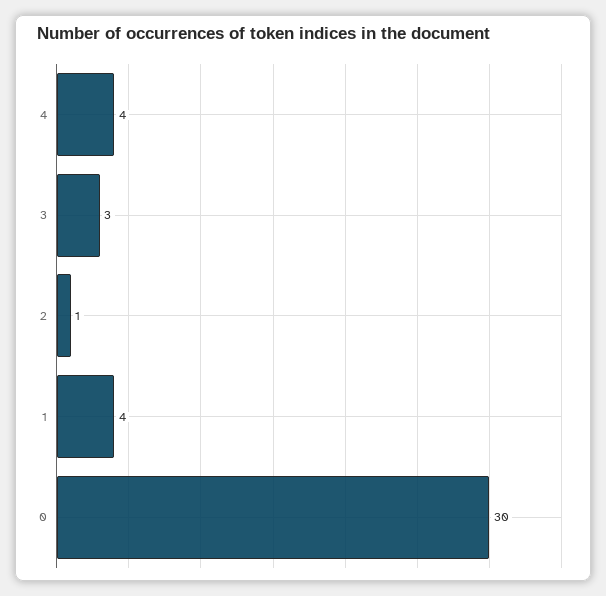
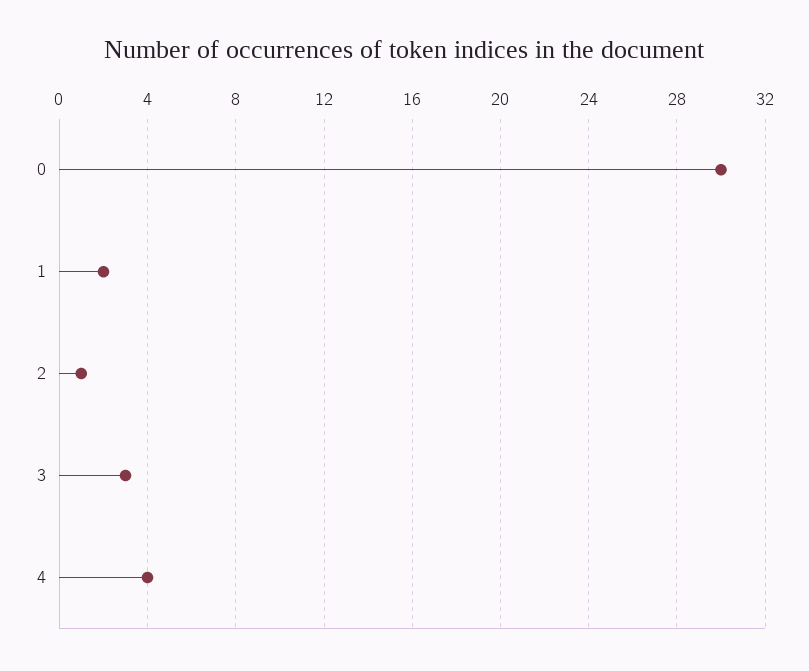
  {
    "4": 4,
    "3": 3,
    "2": 1,
-   "1": 4,
+   "1": 2,
    "0": 30
  }

